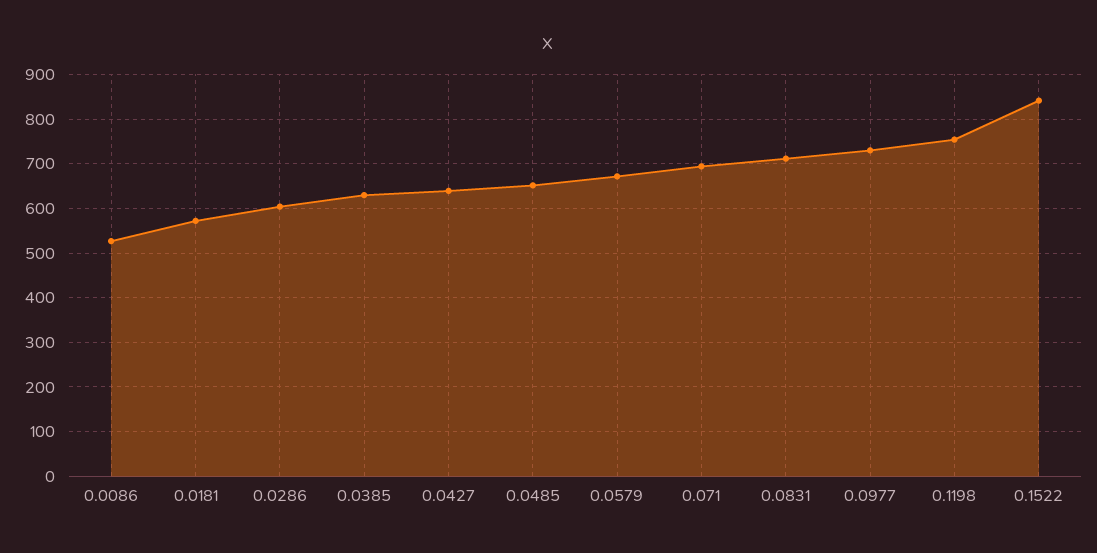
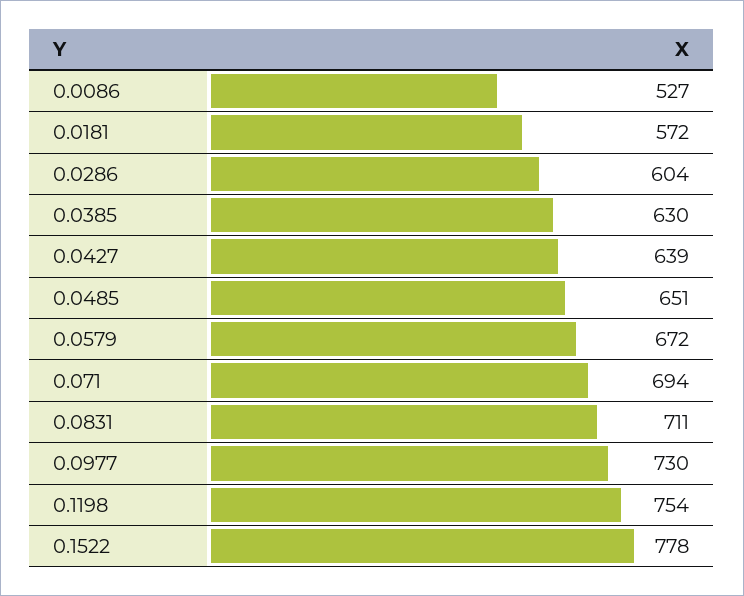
  {
    "0.0086": 527,
    "0.0181": 572,
    "0.0286": 604,
    "0.0385": 630,
    "0.0427": 639,
    "0.0485": 651,
    "0.0579": 672,
    "0.071": 694,
    "0.0831": 711,
    "0.0977": 730,
    "0.1198": 754,
-   "0.1522": 840
+   "0.1522": 778
  }

